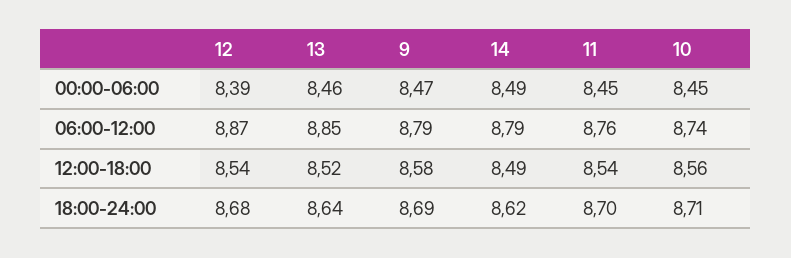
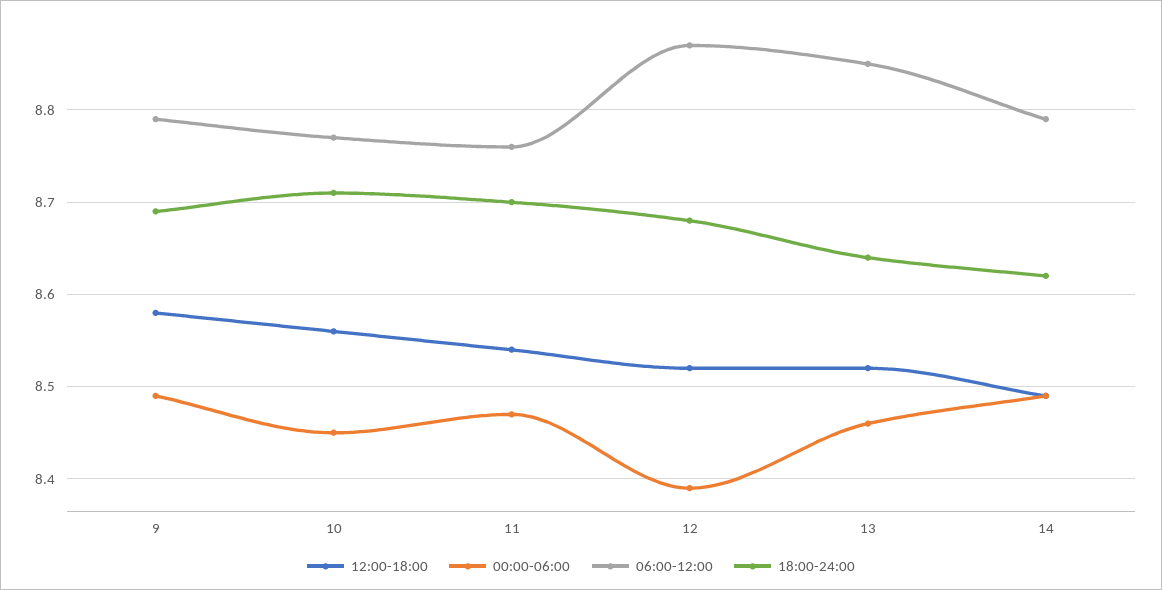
  {
    "00:00-06:00": {
      "12": 8.39,
      "13": 8.46,
-     "9": 8.47,
+     "9": 8.49,
      "14": 8.49,
-     "11": 8.45,
+     "11": 8.47,
      "10": 8.45
    },
    "06:00-12:00": {
      "12": 8.87,
      "13": 8.85,
      "9": 8.79,
      "14": 8.79,
      "11": 8.76,
-     "10": 8.74
+     "10": 8.77
    },
    "12:00-18:00": {
-     "12": 8.54,
+     "12": 8.52,
      "13": 8.52,
      "9": 8.58,
      "14": 8.49,
      "11": 8.54,
      "10": 8.56
    },
    "18:00-24:00": {
      "12": 8.68,
      "13": 8.64,
      "9": 8.69,
      "14": 8.62,
      "11": 8.7,
      "10": 8.71
    }
  }

